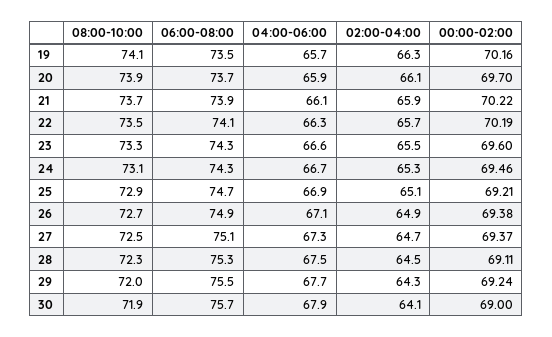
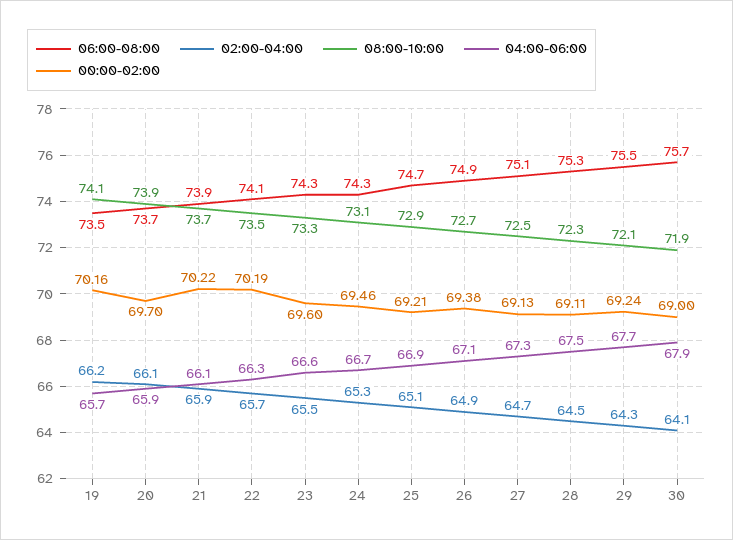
  {
    "08:00-10:00": {
      "19": 74.1,
      "20": 73.9,
      "21": 73.7,
      "22": 73.5,
      "23": 73.3,
      "24": 73.1,
      "25": 72.9,
      "26": 72.7,
      "27": 72.5,
      "28": 72.3,
-     "29": 72,
+     "29": 72.1,
      "30": 71.9
    },
    "06:00-08:00": {
      "19": 73.5,
      "20": 73.7,
      "21": 73.9,
      "22": 74.1,
      "23": 74.3,
      "24": 74.3,
      "25": 74.7,
      "26": 74.9,
      "27": 75.1,
      "28": 75.3,
      "29": 75.5,
      "30": 75.7
    },
    "04:00-06:00": {
      "19": 65.7,
      "20": 65.9,
      "21": 66.1,
      "22": 66.3,
      "23": 66.6,
      "24": 66.7,
      "25": 66.9,
      "26": 67.1,
      "27": 67.3,
      "28": 67.5,
      "29": 67.7,
      "30": 67.9
    },
    "02:00-04:00": {
-     "19": 66.3,
+     "19": 66.2,
      "20": 66.1,
      "21": 65.9,
      "22": 65.7,
      "23": 65.5,
      "24": 65.3,
      "25": 65.1,
      "26": 64.9,
      "27": 64.7,
      "28": 64.5,
      "29": 64.3,
      "30": 64.1
    },
    "00:00-02:00": {
      "19": 70.16,
      "20": 69.7,
      "21": 70.22,
      "22": 70.19,
      "23": 69.6,
      "24": 69.46,
      "25": 69.21,
      "26": 69.38,
-     "27": 69.37,
+     "27": 69.13,
      "28": 69.11,
      "29": 69.24,
      "30": 69
    }
  }

